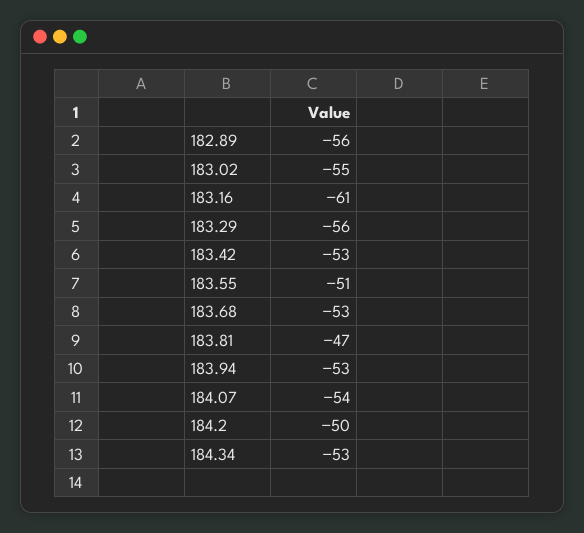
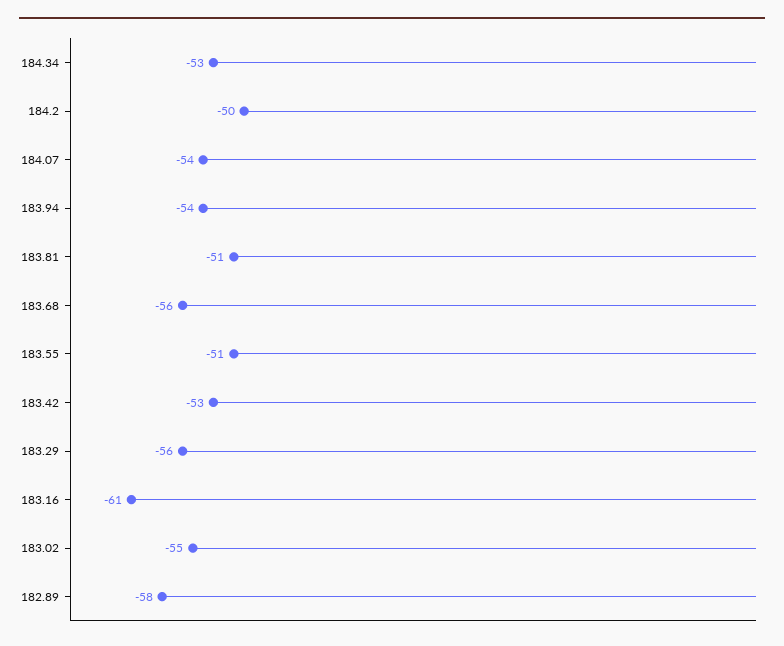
  {
-   "182.89": -56,
+   "182.89": -58,
    "183.02": -55,
    "183.16": -61,
    "183.29": -56,
    "183.42": -53,
    "183.55": -51,
-   "183.68": -53,
+   "183.68": -56,
-   "183.81": -47,
+   "183.81": -51,
-   "183.94": -53,
+   "183.94": -54,
    "184.07": -54,
    "184.2": -50,
    "184.34": -53
  }

